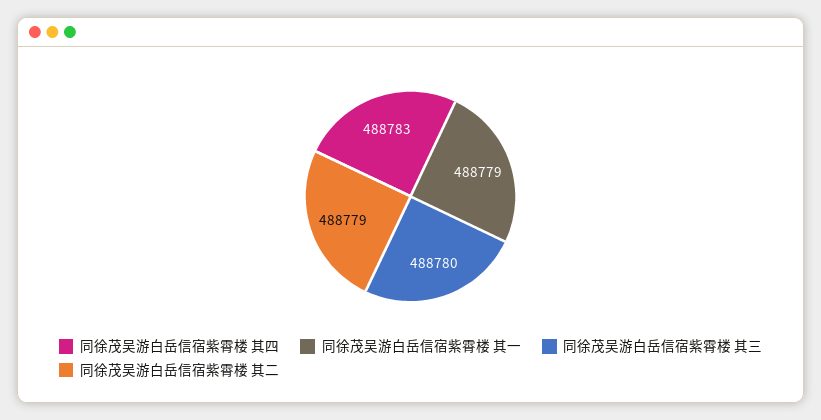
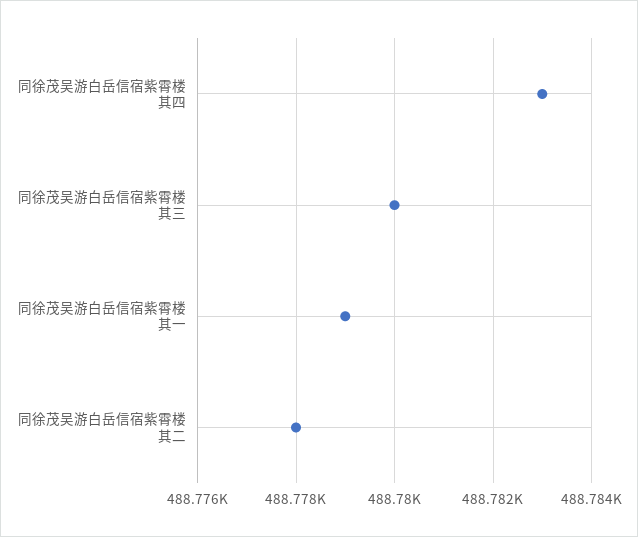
  {
    "同徐茂吴游白岳信宿紫霄楼 其四": 488783,
    "同徐茂吴游白岳信宿紫霄楼 其一": 488779,
    "同徐茂吴游白岳信宿紫霄楼 其三": 488780,
-   "同徐茂吴游白岳信宿紫霄楼 其二": 488779
+   "同徐茂吴游白岳信宿紫霄楼 其二": 488778
  }

